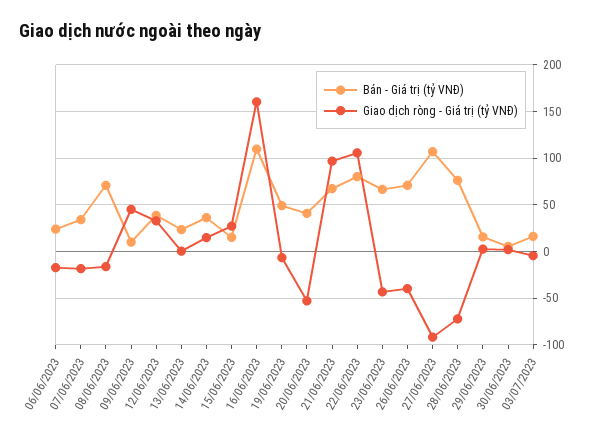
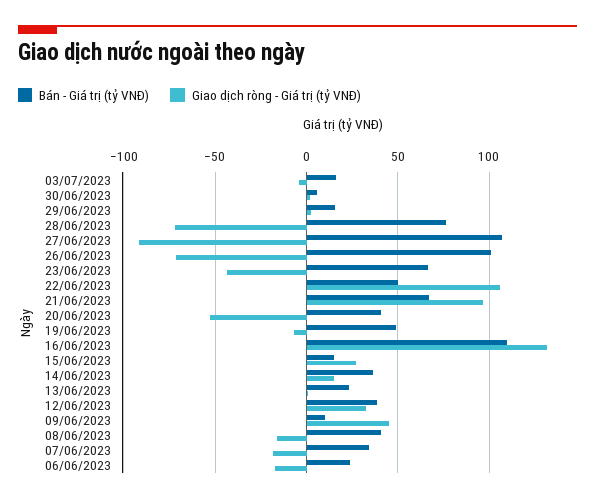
  {
    "Bán - Giá trị (tỷ VNĐ)": {
      "06/06/2023": 25,
      "07/06/2023": 35,
-     "08/06/2023": 70,
+     "08/06/2023": 40,
      "09/06/2023": 10,
      "12/06/2023": 40,
      "13/06/2023": 25,
      "14/06/2023": 35,
      "15/06/2023": 15,
      "16/06/2023": 110,
      "19/06/2023": 50,
      "20/06/2023": 40,
      "21/06/2023": 65,
-     "22/06/2023": 80,
+     "22/06/2023": 50,
      "23/06/2023": 65,
-     "26/06/2023": 70,
+     "26/06/2023": 100,
      "27/06/2023": 105,
      "28/06/2023": 75,
      "29/06/2023": 15,
      "30/06/2023": 5,
      "03/07/2023": 15
    },
    "Giao dịch ròng - Giá trị (tỷ VNĐ)": {
      "06/06/2023": -15,
      "07/06/2023": -20,
      "08/06/2023": -15,
      "09/06/2023": 45,
      "12/06/2023": 35,
      "13/06/2023": 0,
      "14/06/2023": 15,
      "15/06/2023": 25,
-     "16/06/2023": 160,
+     "16/06/2023": 130,
      "19/06/2023": -5,
      "20/06/2023": -55,
      "21/06/2023": 95,
      "22/06/2023": 105,
      "23/06/2023": -45,
-     "26/06/2023": -40,
+     "26/06/2023": -70,
      "27/06/2023": -90,
      "28/06/2023": -70,
      "29/06/2023": 5,
      "30/06/2023": 0,
      "03/07/2023": -5
    }
  }

